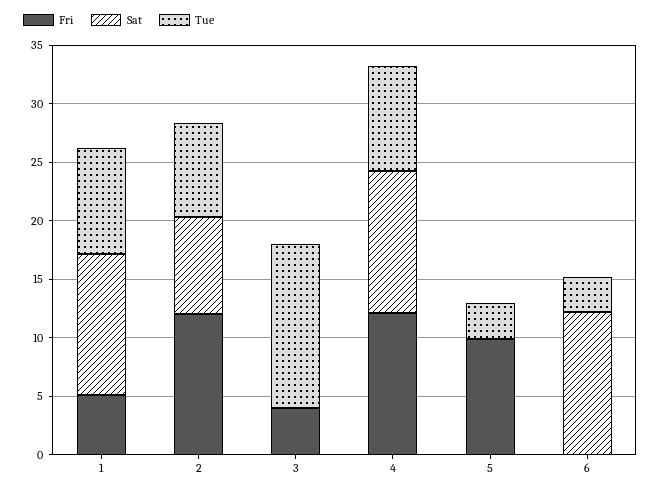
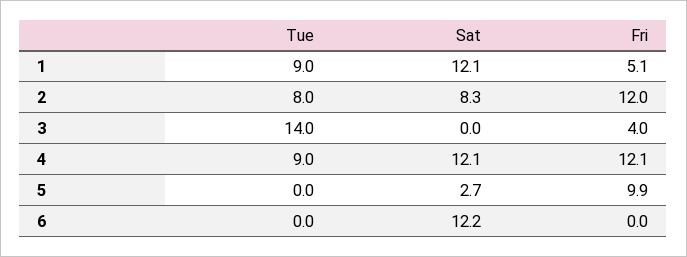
  {
    "Fri": {
      "1": 5.1,
      "2": 12,
      "3": 4,
      "4": 12.1,
      "5": 9.9,
      "6": 0
    },
    "Sat": {
      "1": 12.1,
      "2": 8.3,
      "3": 0,
      "4": 12.1,
-     "5": 0,
+     "5": 2.7,
      "6": 12.2
    },
    "Tue": {
      "1": 9,
      "2": 8,
      "3": 14,
      "4": 9,
-     "5": 3,
+     "5": 0,
-     "6": 3
+     "6": 0
    }
  }

